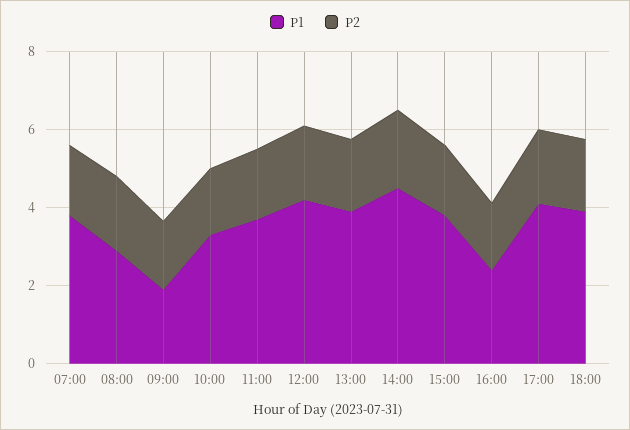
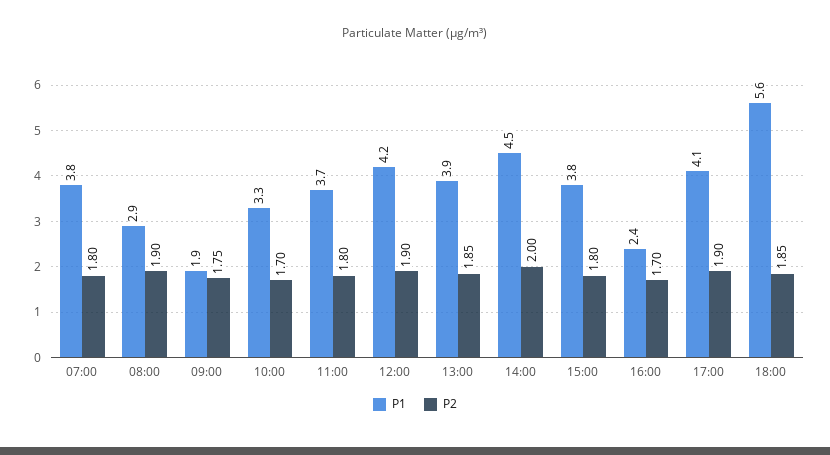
  {
    "P1": {
      "07:00": 3.8,
      "08:00": 2.9,
      "09:00": 1.9,
      "10:00": 3.3,
      "11:00": 3.7,
      "12:00": 4.2,
      "13:00": 3.9,
      "14:00": 4.5,
      "15:00": 3.8,
      "16:00": 2.4,
      "17:00": 4.1,
-     "18:00": 4
+     "18:00": 5.6
    },
    "P2": {
      "07:00": 1.8,
      "08:00": 1.9,
      "09:00": 1.75,
      "10:00": 1.7,
      "11:00": 1.8,
      "12:00": 1.9,
      "13:00": 1.85,
      "14:00": 2,
      "15:00": 1.8,
      "16:00": 1.7,
      "17:00": 1.9,
      "18:00": 1.85
    }
  }

